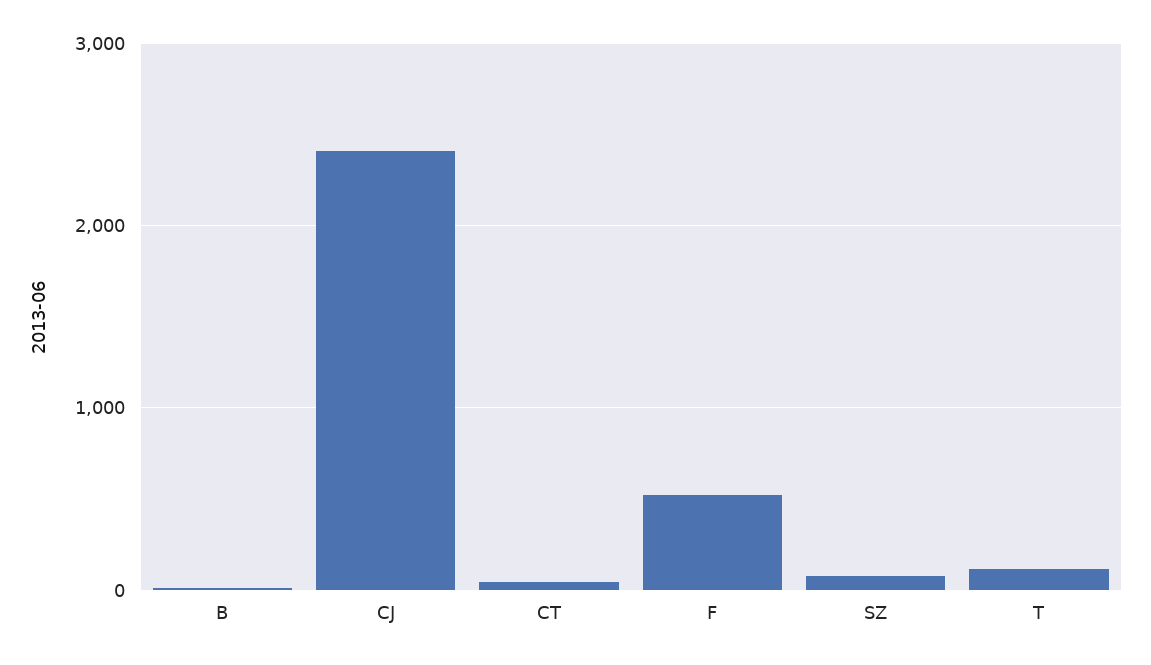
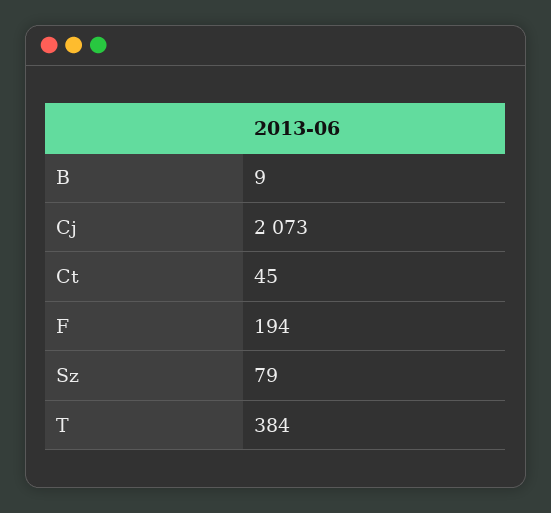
  {
    "B": 9,
-   "CJ": 2400,
+   "CJ": 2073,
    "CT": 45,
-   "F": 500,
+   "F": 194,
    "SZ": 79,
-   "T": 100
+   "T": 384
  }

